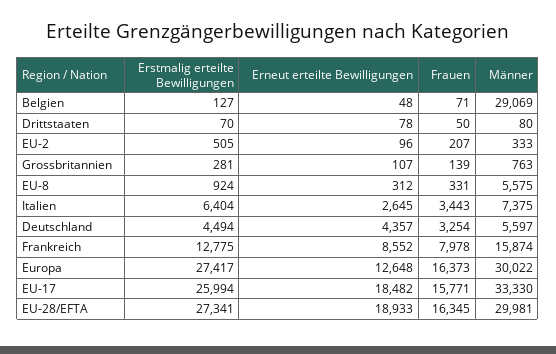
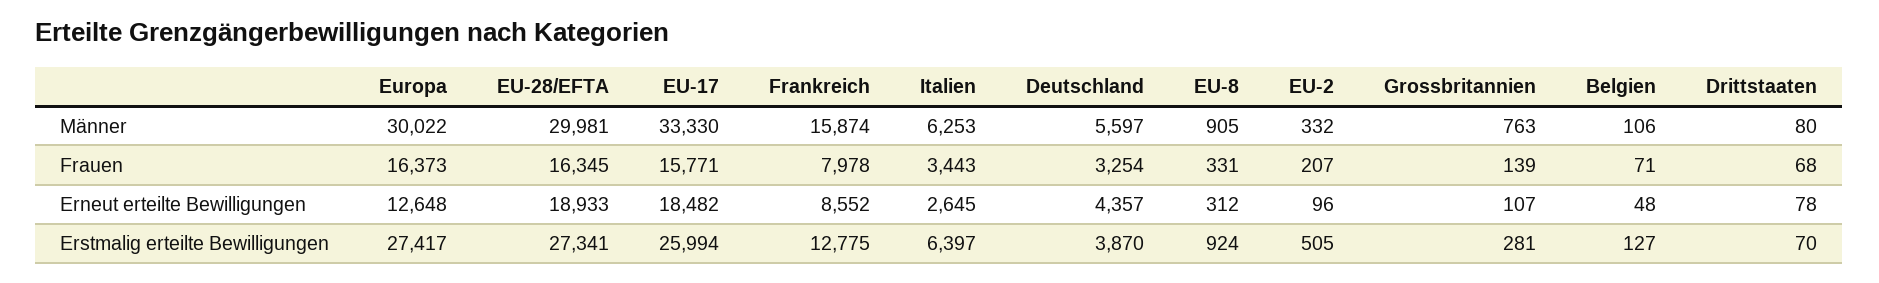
  {
    "Erstmalig erteilte Bewilligungen": {
      "Belgien": 127,
      "Drittstaaten": 70,
      "EU-2": 505,
      "Grossbritannien": 281,
      "EU-8": 924,
-     "Italien": 6404,
+     "Italien": 6397,
-     "Deutschland": 4494,
+     "Deutschland": 3870,
      "Frankreich": 12775,
      "Europa": 27417,
      "EU-17": 25994,
      "EU-28/EFTA": 27341
    },
    "Erneut erteilte Bewilligungen": {
      "Belgien": 48,
      "Drittstaaten": 78,
      "EU-2": 96,
      "Grossbritannien": 107,
      "EU-8": 312,
      "Italien": 2645,
      "Deutschland": 4357,
      "Frankreich": 8552,
      "Europa": 12648,
      "EU-17": 18482,
      "EU-28/EFTA": 18933
    },
    "Frauen": {
      "Belgien": 71,
-     "Drittstaaten": 50,
+     "Drittstaaten": 68,
      "EU-2": 207,
      "Grossbritannien": 139,
      "EU-8": 331,
      "Italien": 3443,
      "Deutschland": 3254,
      "Frankreich": 7978,
      "Europa": 16373,
      "EU-17": 15771,
      "EU-28/EFTA": 16345
    },
    "Männer": {
-     "Belgien": 29069,
+     "Belgien": 106,
      "Drittstaaten": 80,
-     "EU-2": 333,
+     "EU-2": 332,
      "Grossbritannien": 763,
-     "EU-8": 5575,
+     "EU-8": 905,
-     "Italien": 7375,
+     "Italien": 6253,
      "Deutschland": 5597,
      "Frankreich": 15874,
      "Europa": 30022,
      "EU-17": 33330,
      "EU-28/EFTA": 29981
    }
  }

